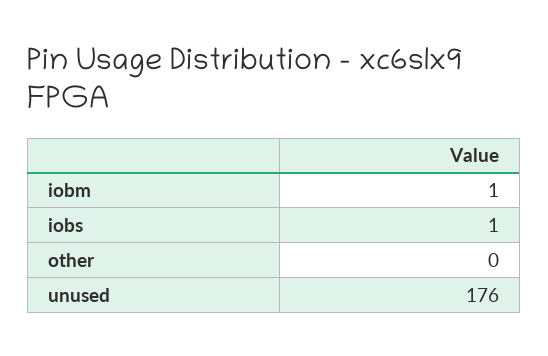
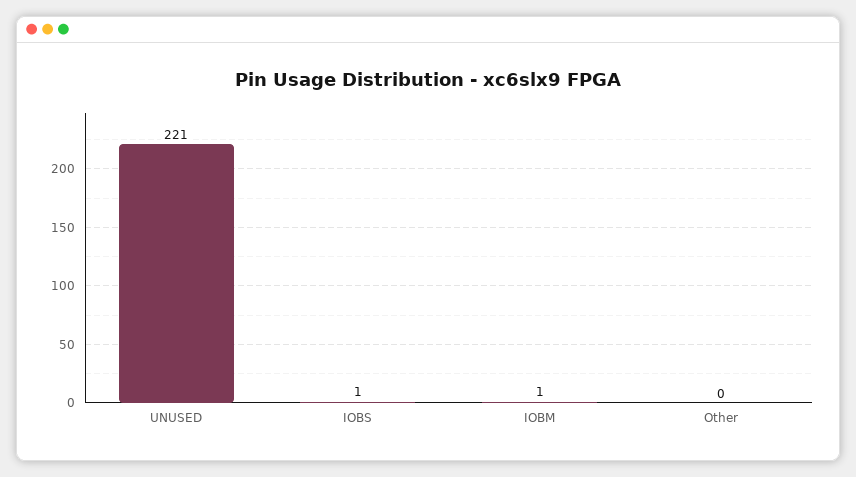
  {
    "iobm": 1,
    "iobs": 1,
    "other": 0,
-   "unused": 176
+   "unused": 221
  }

